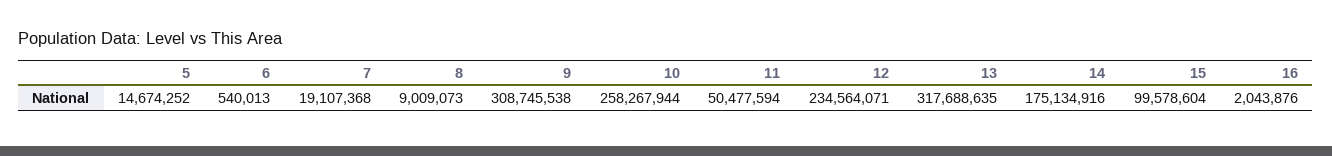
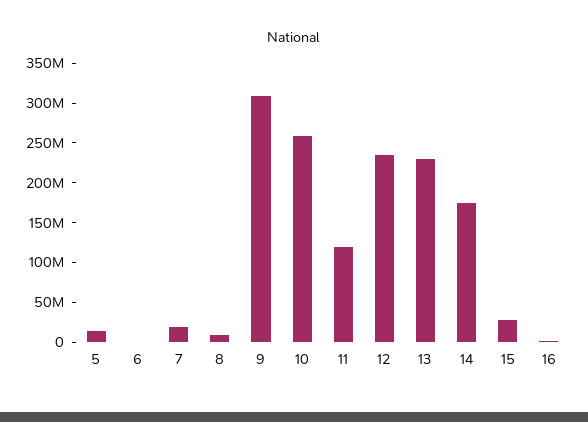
  {
    "5": 14674252,
    "6": 540013,
    "7": 19107368,
    "8": 9009073,
    "9": 308745538,
    "10": 258267944,
-   "11": 50477594,
+   "11": 125000000,
    "12": 234564071,
-   "13": 317688635,
+   "13": 225000000,
    "14": 175134916,
-   "15": 99578604,
+   "15": 25000000,
    "16": 2043876
  }

